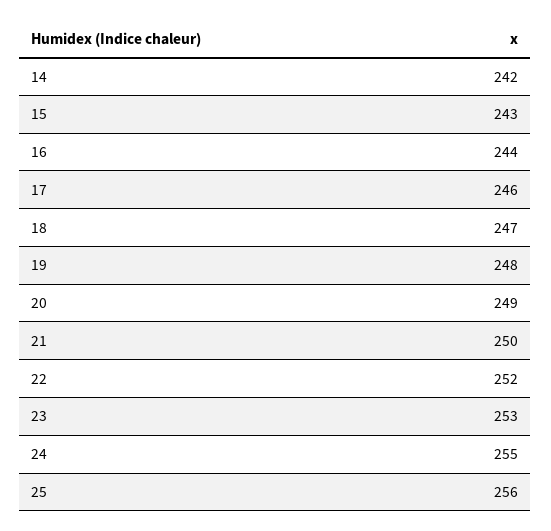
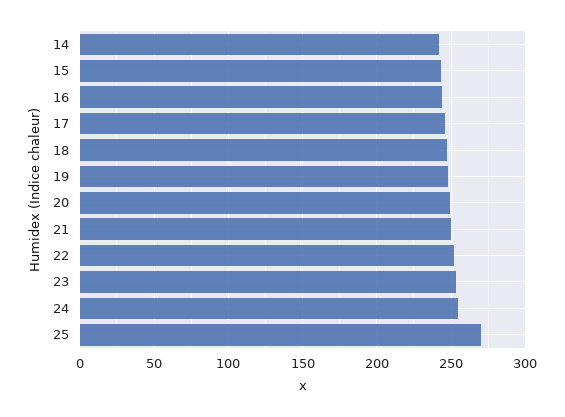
  {
    "14": 242,
    "15": 243,
    "16": 244,
    "17": 246,
    "18": 247,
    "19": 248,
    "20": 249,
    "21": 250,
    "22": 252,
    "23": 253,
    "24": 255,
-   "25": 256
+   "25": 270
  }

